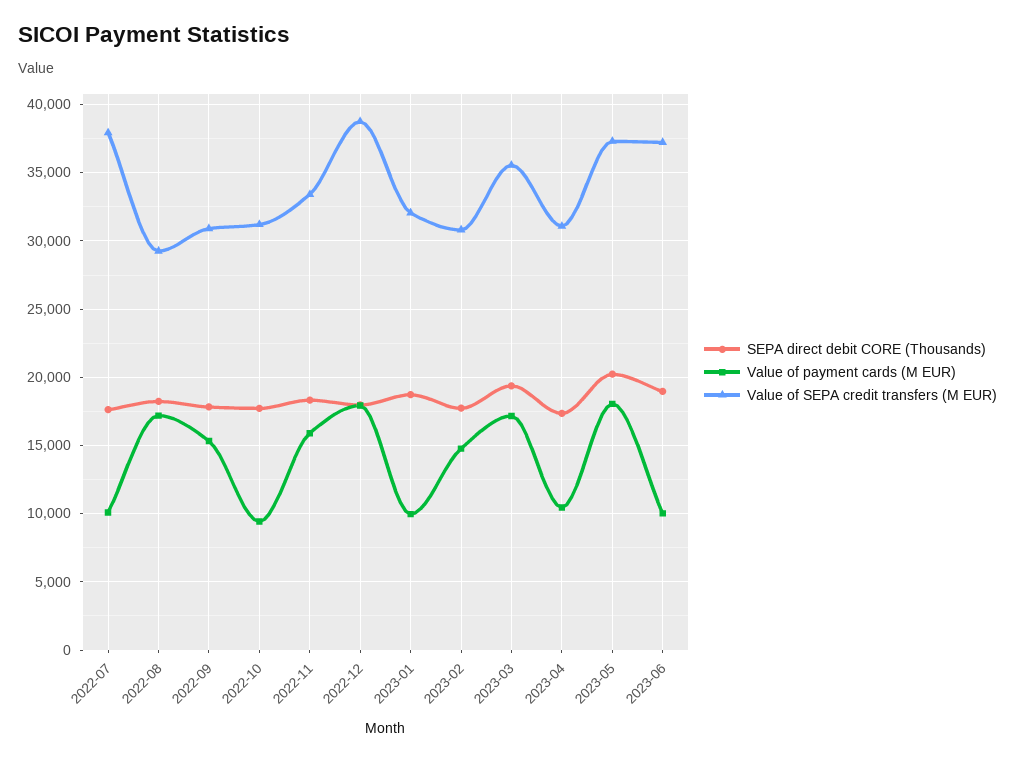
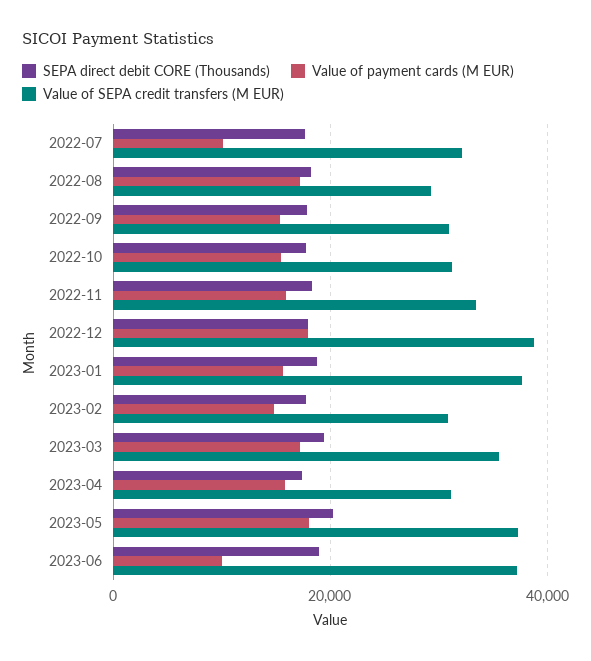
  {
    "SEPA direct debit CORE (Thousands)": {
      "2022-07": 17500,
      "2022-08": 18000,
      "2022-09": 18000,
      "2022-10": 17500,
      "2022-11": 18500,
      "2022-12": 18000,
      "2023-01": 18500,
      "2023-02": 17500,
      "2023-03": 19500,
      "2023-04": 17500,
      "2023-05": 20000,
      "2023-06": 19000
    },
    "Value of payment cards (M EUR)": {
      "2022-07": 10000,
      "2022-08": 17000,
      "2022-09": 15500,
-     "2022-10": 9500,
+     "2022-10": 16000,
      "2022-11": 16000,
      "2022-12": 18000,
-     "2023-01": 10000,
+     "2023-01": 16000,
      "2023-02": 15000,
      "2023-03": 17000,
-     "2023-04": 10500,
+     "2023-04": 16000,
      "2023-05": 18000,
      "2023-06": 10000
    },
    "Value of SEPA credit transfers (M EUR)": {
-     "2022-07": 38000,
+     "2022-07": 32000,
      "2022-08": 29500,
      "2022-09": 31000,
      "2022-10": 31000,
      "2022-11": 33500,
      "2022-12": 39000,
-     "2023-01": 32000,
+     "2023-01": 38000,
      "2023-02": 31000,
      "2023-03": 35500,
      "2023-04": 31000,
      "2023-05": 37500,
      "2023-06": 37000
    }
  }

